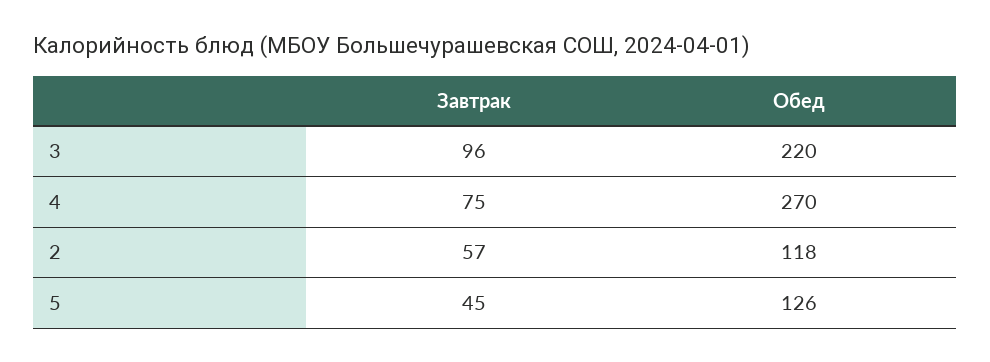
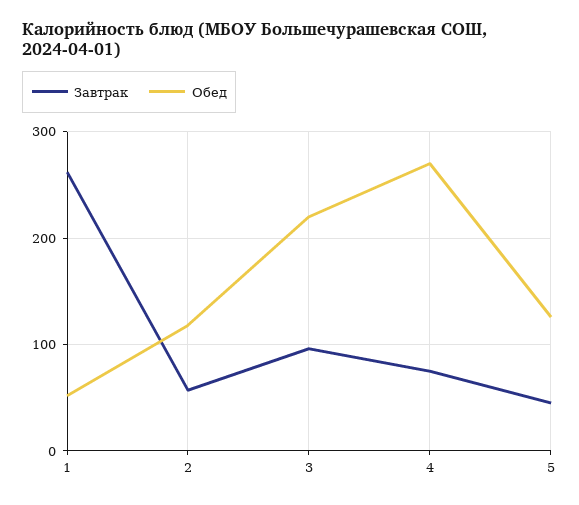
  {
    "Завтрак": {
      "3": 96,
      "4": 75,
      "2": 57,
-     "5": 45
+     "5": 45,
+     "1": 260
    },
    "Обед": {
      "3": 220,
      "4": 270,
      "2": 118,
-     "5": 126
+     "5": 126,
+     "1": 50
    }
  }

